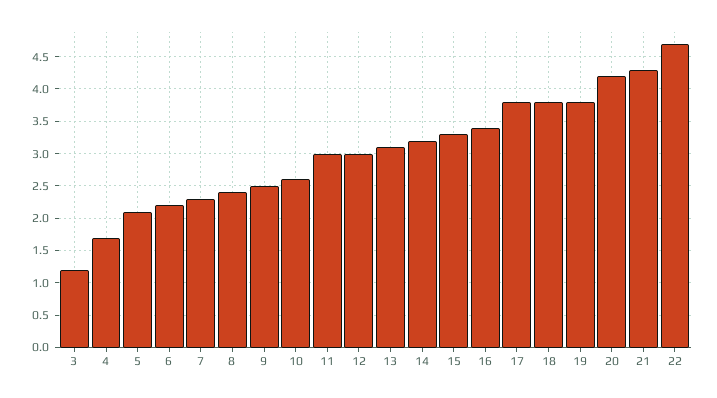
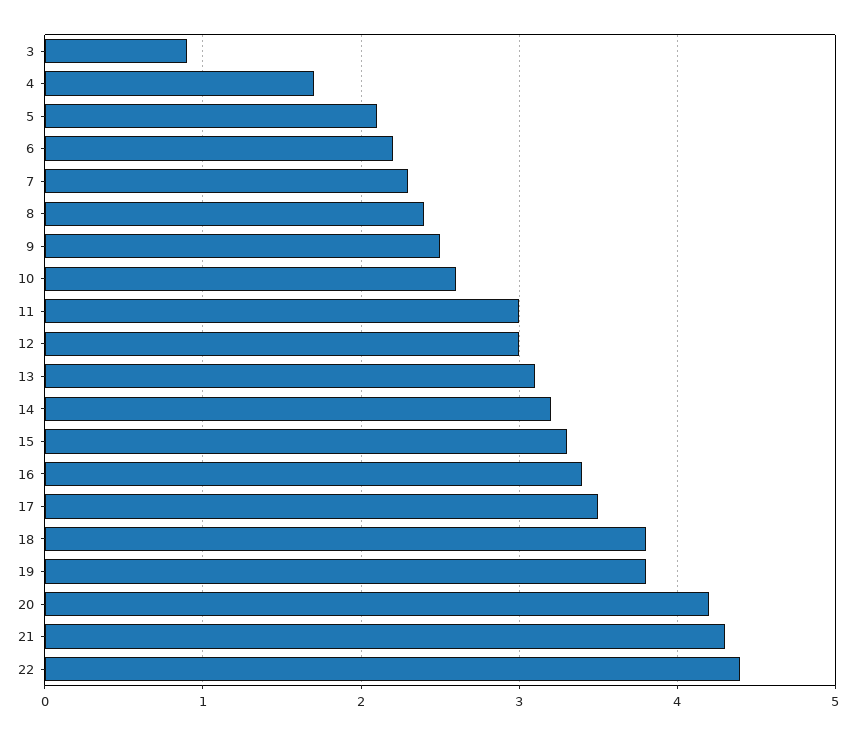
  {
-   "3": 1.2,
+   "3": 0.9,
    "4": 1.7,
    "5": 2.1,
    "6": 2.2,
    "7": 2.3,
    "8": 2.4,
    "9": 2.5,
    "10": 2.6,
    "11": 3,
    "12": 3,
    "13": 3.1,
    "14": 3.2,
    "15": 3.3,
    "16": 3.4,
-   "17": 3.8,
+   "17": 3.5,
    "18": 3.8,
    "19": 3.8,
    "20": 4.2,
    "21": 4.3,
-   "22": 4.7
+   "22": 4.4
  }

